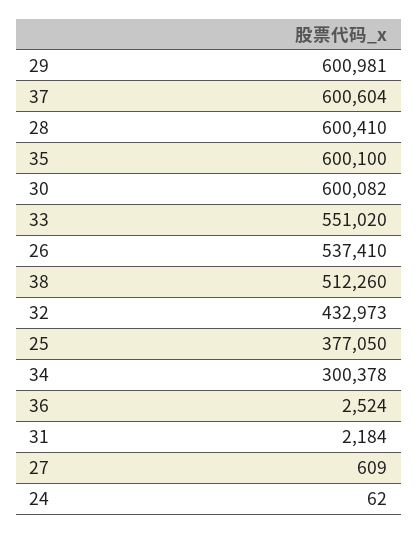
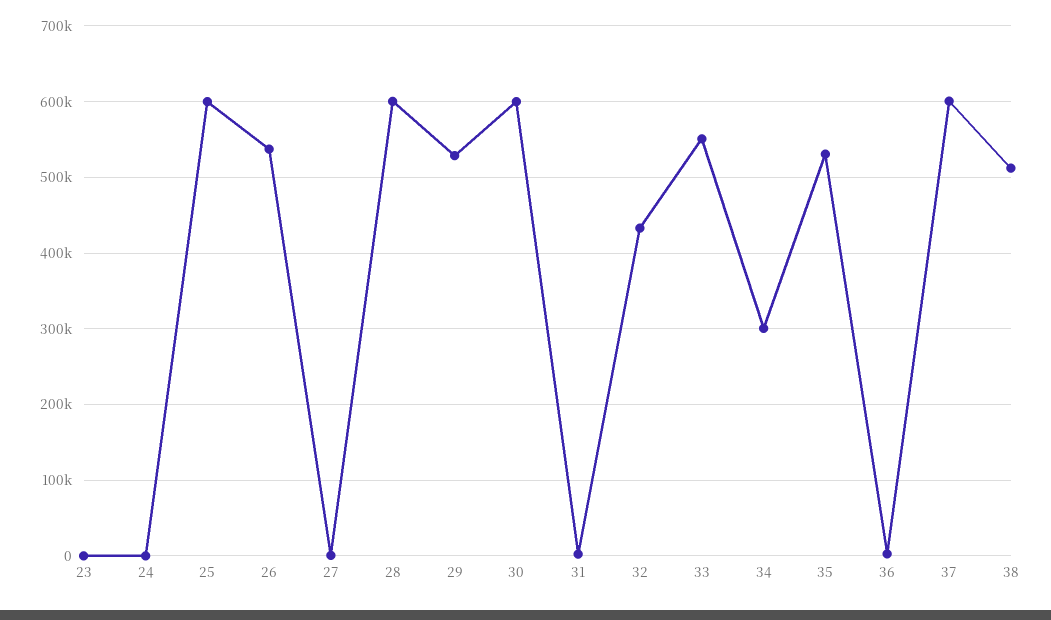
  {
-   "29": 600981,
+   "29": 530000,
    "37": 600604,
    "28": 600410,
-   "35": 600100,
+   "35": 530000,
    "30": 600082,
    "33": 551020,
    "26": 537410,
    "38": 512260,
    "32": 432973,
-   "25": 377050,
+   "25": 600000,
    "34": 300378,
    "36": 2524,
    "31": 2184,
    "27": 609,
-   "24": 62
+   "24": 62,
+   "23": 0
  }

